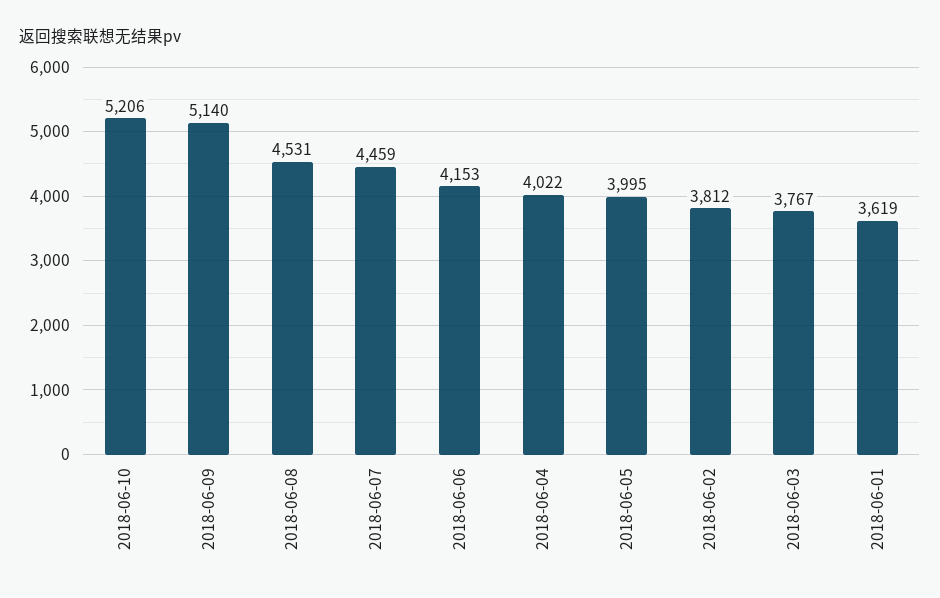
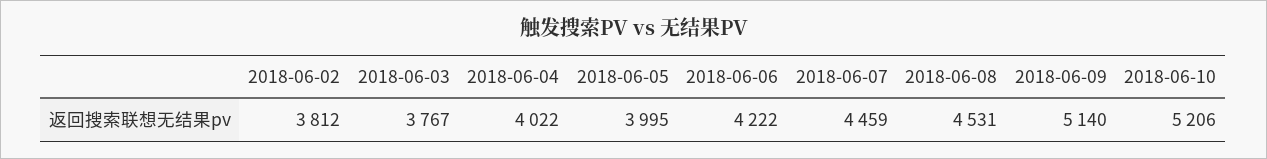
  {
    "2018-06-10": 5206,
    "2018-06-09": 5140,
    "2018-06-08": 4531,
    "2018-06-07": 4459,
-   "2018-06-06": 4153,
+   "2018-06-06": 4222,
    "2018-06-04": 4022,
    "2018-06-05": 3995,
    "2018-06-02": 3812,
-   "2018-06-03": 3767,
+   "2018-06-03": 3767
-   "2018-06-01": 3619
  }

